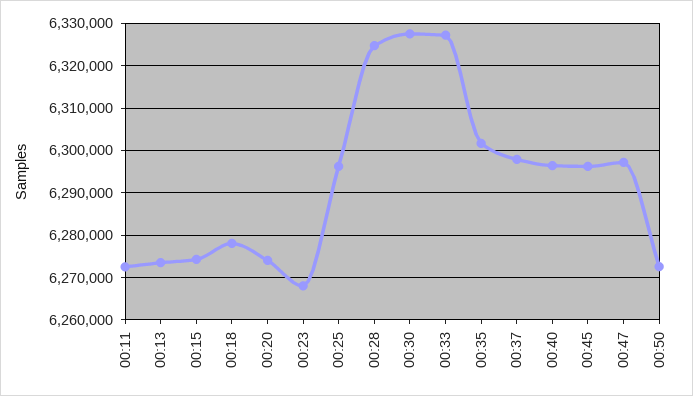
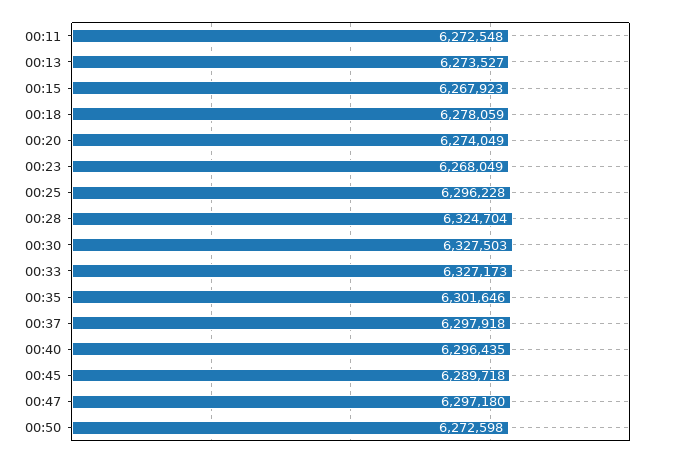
  {
    "00:11": 6272548,
    "00:13": 6273527,
-   "00:15": 6274000,
+   "00:15": 6267923,
    "00:18": 6278059,
    "00:20": 6274049,
    "00:23": 6268049,
    "00:25": 6296228,
    "00:28": 6324704,
    "00:30": 6327503,
    "00:33": 6327173,
    "00:35": 6301646,
    "00:37": 6297918,
    "00:40": 6296435,
-   "00:45": 6296000,
+   "00:45": 6289718,
    "00:47": 6297180,
    "00:50": 6272598
  }

